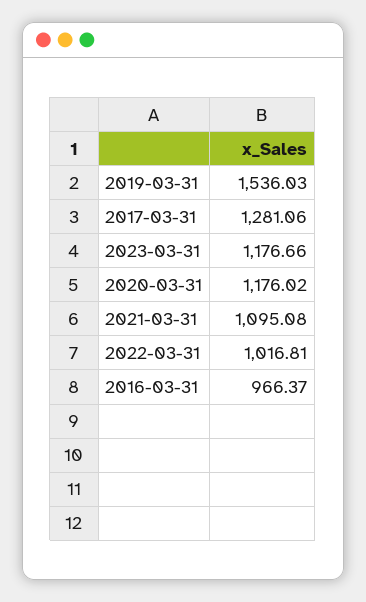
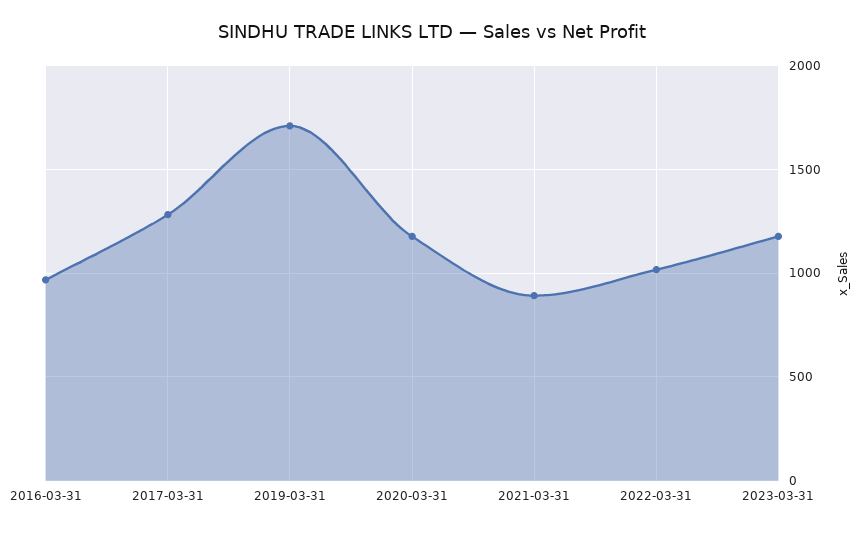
  {
-   "2019-03-31": 1536.03,
+   "2019-03-31": 1700,
    "2017-03-31": 1281.06,
    "2023-03-31": 1176.66,
    "2020-03-31": 1176.02,
-   "2021-03-31": 1095.08,
+   "2021-03-31": 900,
    "2022-03-31": 1016.81,
    "2016-03-31": 966.37
  }

